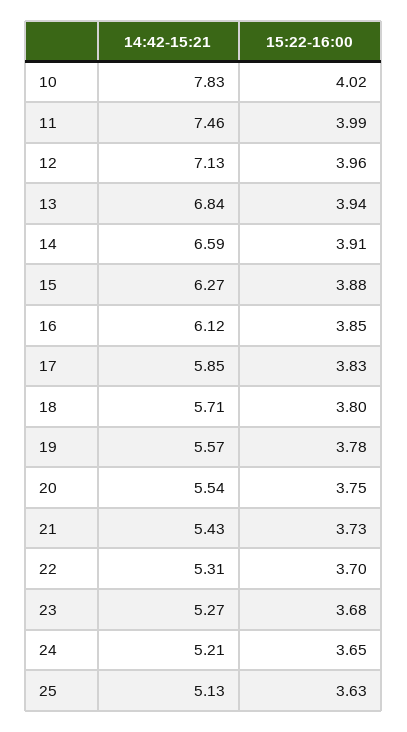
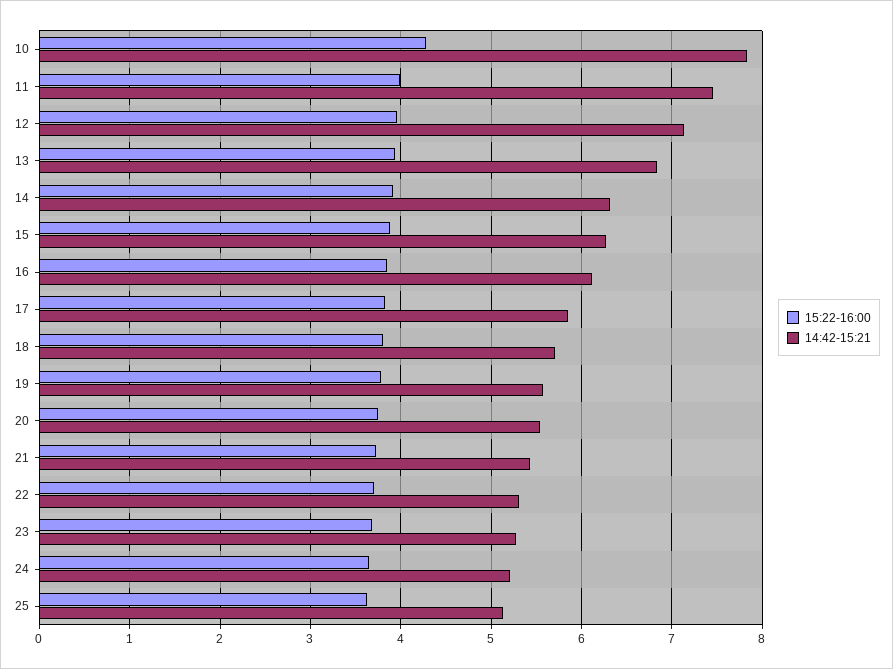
  {
    "14:42-15:21": {
      "10": 7.83,
      "11": 7.46,
      "12": 7.13,
      "13": 6.84,
-     "14": 6.59,
+     "14": 6.3,
      "15": 6.27,
      "16": 6.12,
      "17": 5.85,
      "18": 5.71,
      "19": 5.57,
      "20": 5.54,
      "21": 5.43,
      "22": 5.31,
      "23": 5.27,
      "24": 5.21,
      "25": 5.13
    },
    "15:22-16:00": {
-     "10": 4.02,
+     "10": 4.3,
      "11": 3.99,
      "12": 3.96,
      "13": 3.94,
      "14": 3.91,
      "15": 3.88,
      "16": 3.85,
      "17": 3.83,
      "18": 3.8,
      "19": 3.78,
      "20": 3.75,
      "21": 3.73,
      "22": 3.7,
      "23": 3.68,
      "24": 3.65,
      "25": 3.63
    }
  }

